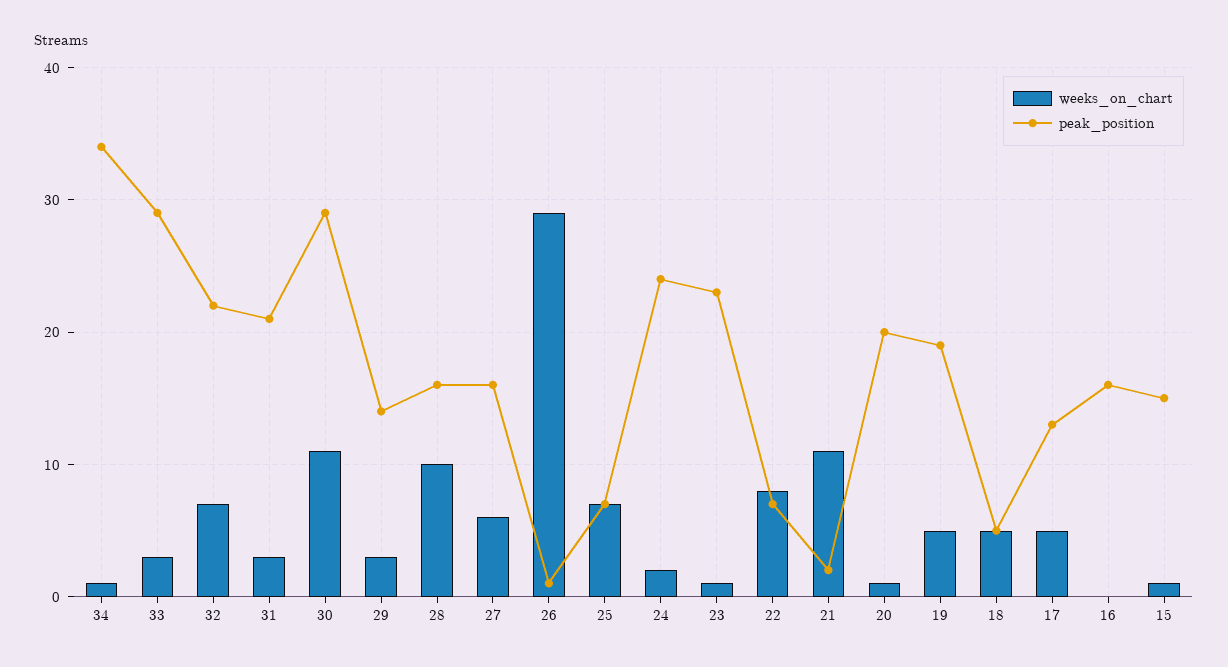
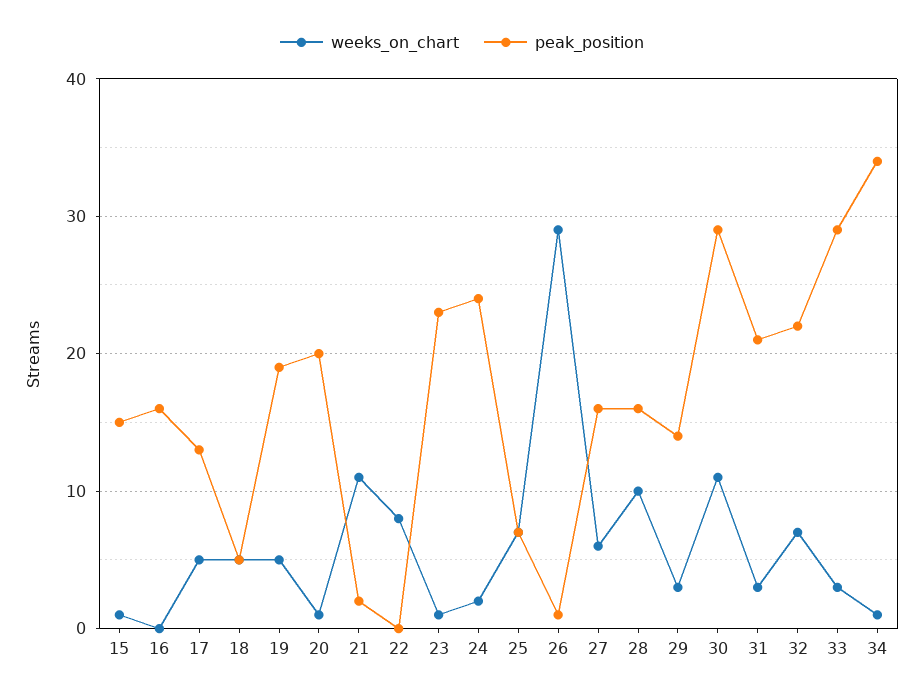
  {
    "weeks_on_chart": {
      "34": 1,
      "33": 3,
      "32": 7,
      "31": 3,
      "30": 11,
      "29": 3,
      "28": 10,
      "27": 6,
      "26": 29,
      "25": 7,
      "24": 2,
      "23": 1,
      "22": 8,
      "21": 11,
      "20": 1,
      "19": 5,
      "18": 5,
      "17": 5,
      "16": 0,
      "15": 1
    },
    "peak_position": {
      "34": 34,
      "33": 29,
      "32": 22,
      "31": 21,
      "30": 29,
      "29": 14,
      "28": 16,
      "27": 16,
      "26": 1,
      "25": 7,
      "24": 24,
      "23": 23,
-     "22": 7,
+     "22": 0,
      "21": 2,
      "20": 20,
      "19": 19,
      "18": 5,
      "17": 13,
      "16": 16,
      "15": 15
    }
  }

